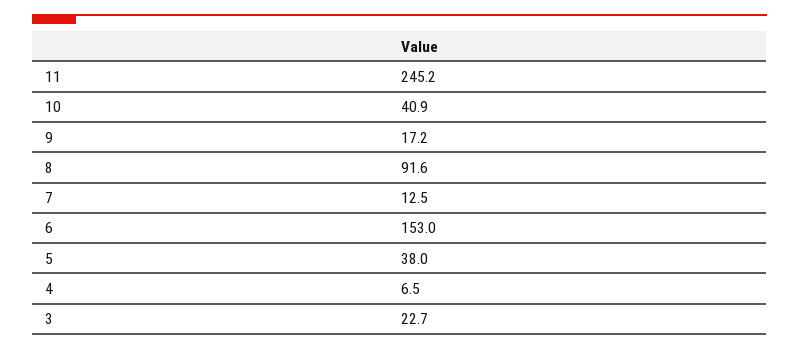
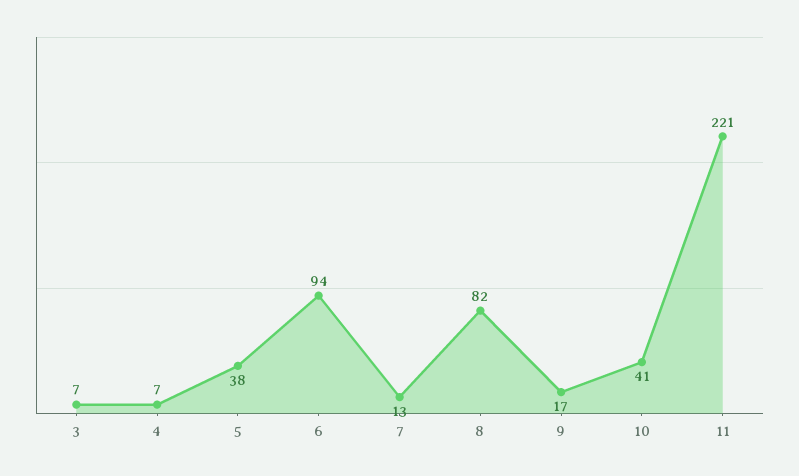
  {
-   "11": 245.2,
+   "11": 221,
    "10": 40.9,
    "9": 17.2,
-   "8": 91.6,
+   "8": 82,
    "7": 12.5,
-   "6": 153,
+   "6": 94,
    "5": 38,
    "4": 6.5,
-   "3": 22.7
+   "3": 7
  }

